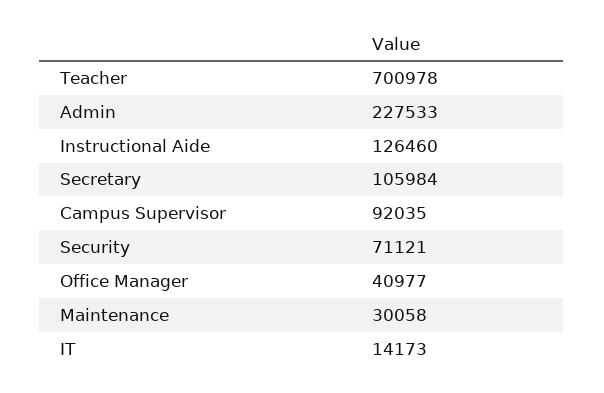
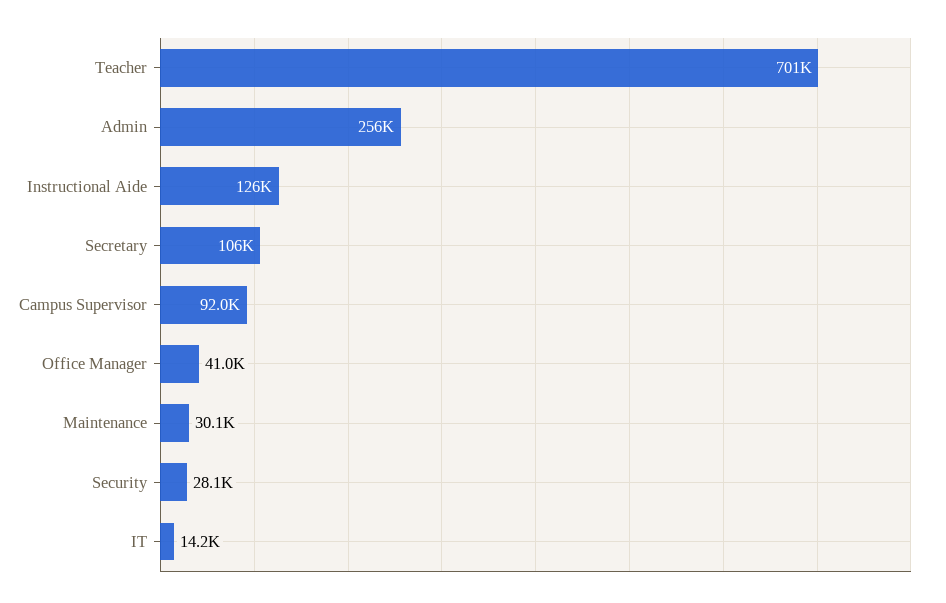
  {
    "Teacher": 700978,
-   "Admin": 227533,
+   "Admin": 256000,
    "Instructional Aide": 126460,
    "Secretary": 105984,
    "Campus Supervisor": 92035,
-   "Security": 71121,
+   "Security": 28100,
    "Office Manager": 40977,
    "Maintenance": 30058,
    "IT": 14173
  }

